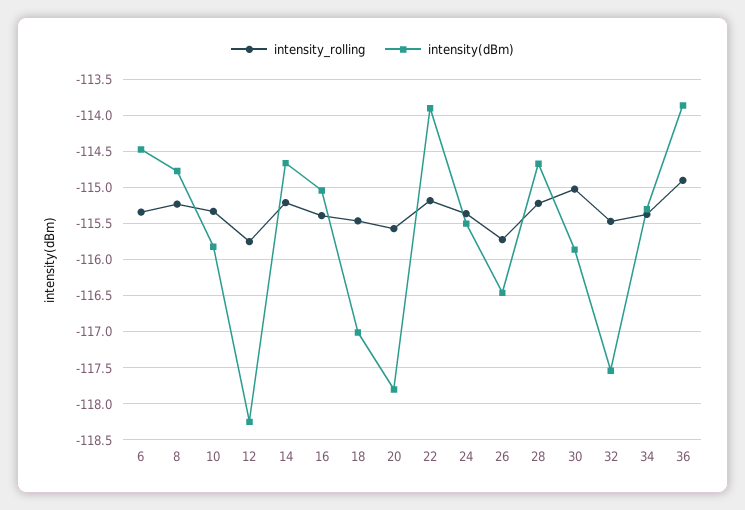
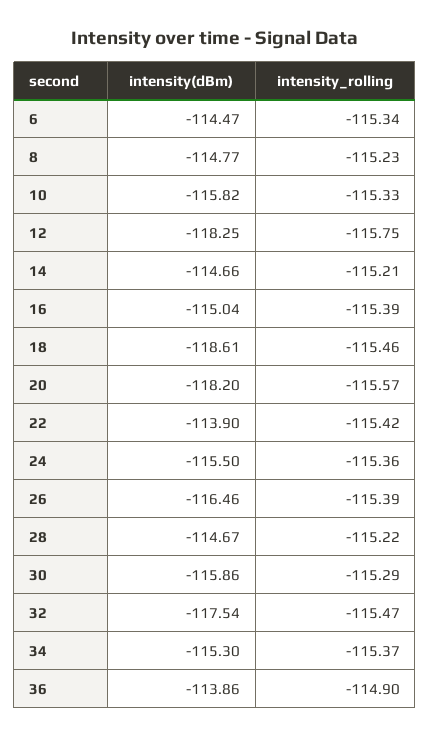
  {
    "intensity_rolling": {
      "6": -115.34,
      "8": -115.23,
      "10": -115.33,
      "12": -115.75,
      "14": -115.21,
      "16": -115.39,
      "18": -115.46,
      "20": -115.57,
-     "22": -115.2,
+     "22": -115.42,
      "24": -115.36,
-     "26": -115.7,
+     "26": -115.39,
      "28": -115.22,
-     "30": -115,
+     "30": -115.29,
      "32": -115.47,
      "34": -115.37,
      "36": -114.9
    },
    "intensity(dBm)": {
      "6": -114.47,
      "8": -114.77,
      "10": -115.82,
      "12": -118.25,
      "14": -114.66,
      "16": -115.04,
-     "18": -117,
+     "18": -118.61,
-     "20": -117.8,
+     "20": -118.2,
      "22": -113.9,
      "24": -115.5,
      "26": -116.46,
      "28": -114.67,
      "30": -115.86,
      "32": -117.54,
      "34": -115.3,
      "36": -113.86
    }
  }

